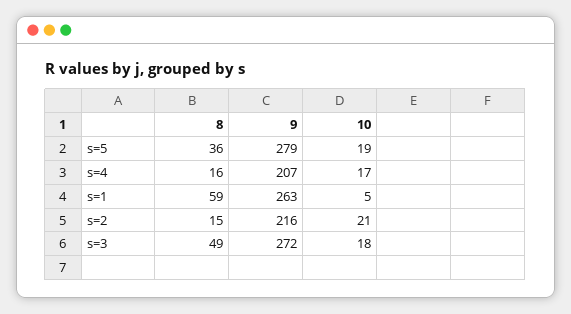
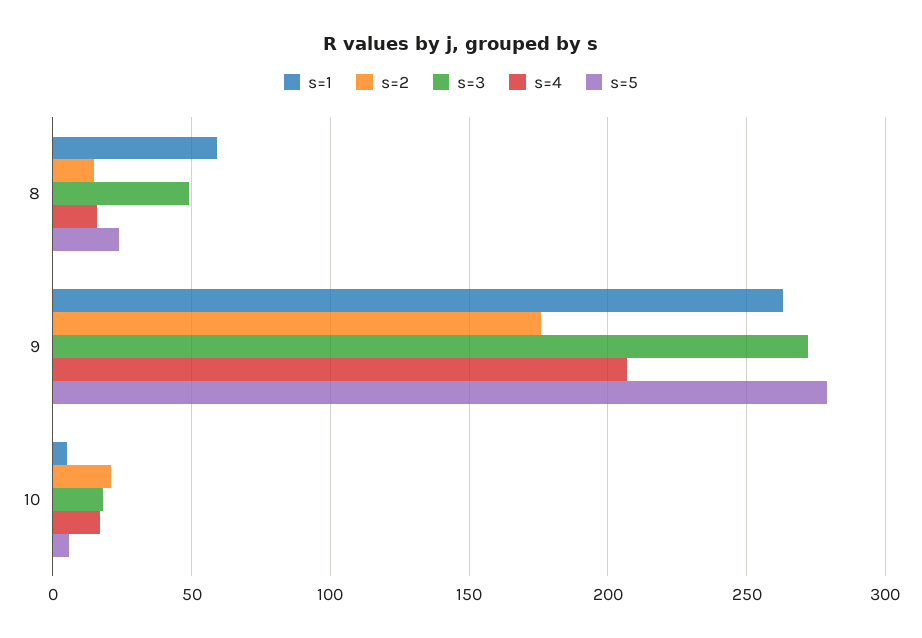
  {
    "s=5": {
-     "8": 36,
+     "8": 25,
      "9": 279,
-     "10": 19
+     "10": 5
    },
    "s=4": {
      "8": 16,
      "9": 207,
      "10": 17
    },
    "s=1": {
      "8": 59,
      "9": 263,
      "10": 5
    },
    "s=2": {
      "8": 15,
-     "9": 216,
+     "9": 175,
      "10": 21
    },
    "s=3": {
      "8": 49,
      "9": 272,
      "10": 18
    }
  }

